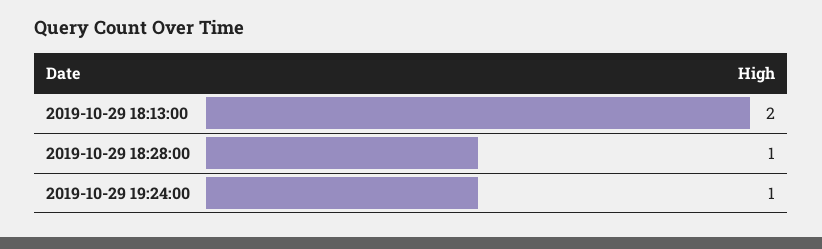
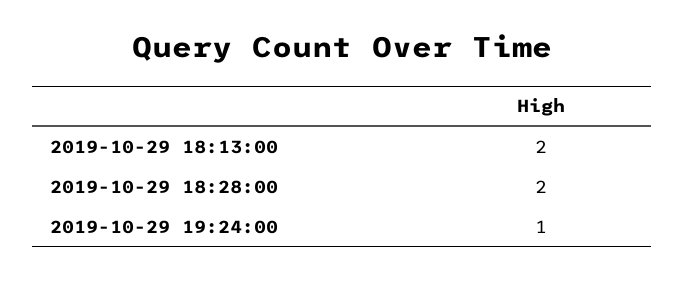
  {
    "2019-10-29 18:13:00": 2,
-   "2019-10-29 18:28:00": 1,
+   "2019-10-29 18:28:00": 2,
    "2019-10-29 19:24:00": 1
  }

